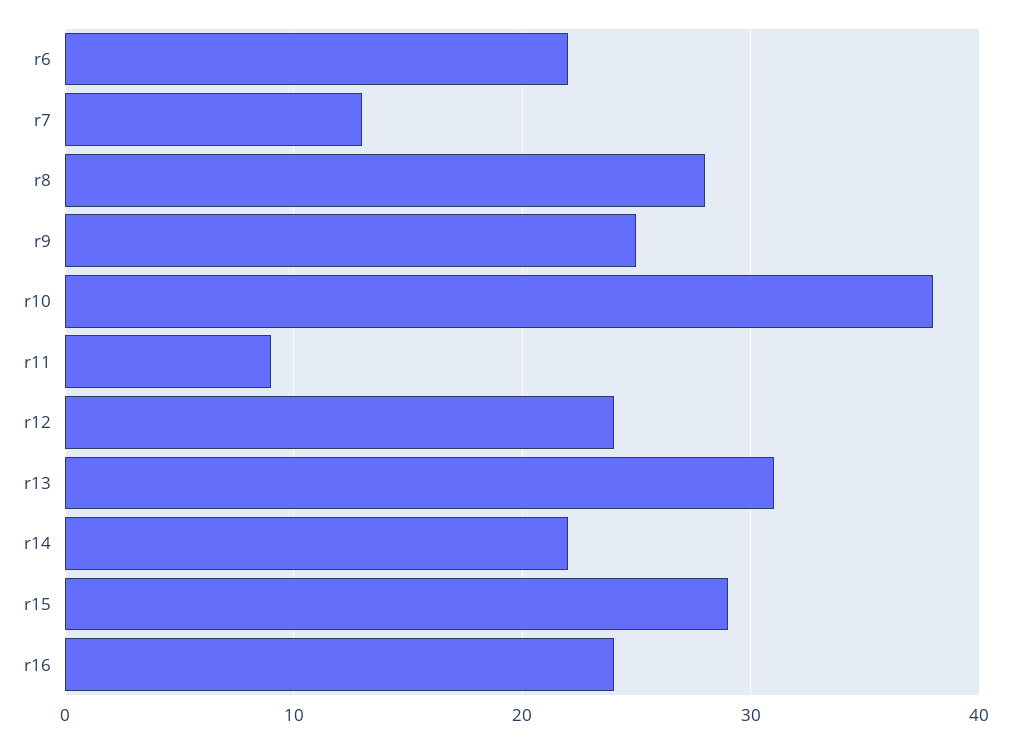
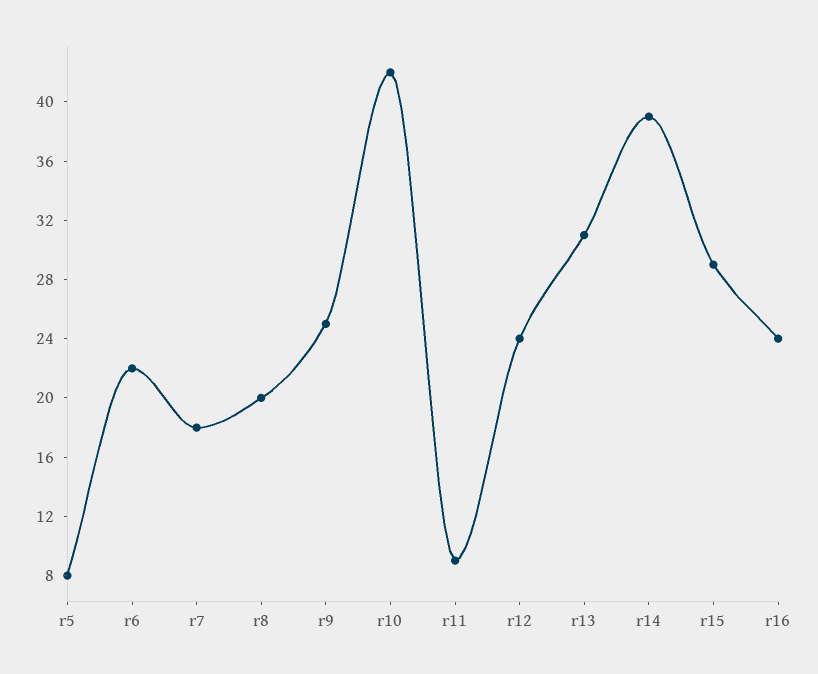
  {
    "r6": 22,
-   "r7": 13,
+   "r7": 18,
-   "r8": 28,
+   "r8": 20,
    "r9": 25,
-   "r10": 38,
+   "r10": 42,
    "r11": 9,
    "r12": 24,
    "r13": 31,
-   "r14": 22,
+   "r14": 39,
    "r15": 29,
-   "r16": 24
+   "r16": 24,
+   "r5": 8
  }

